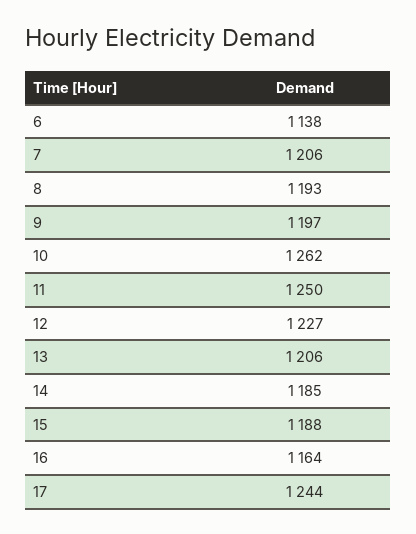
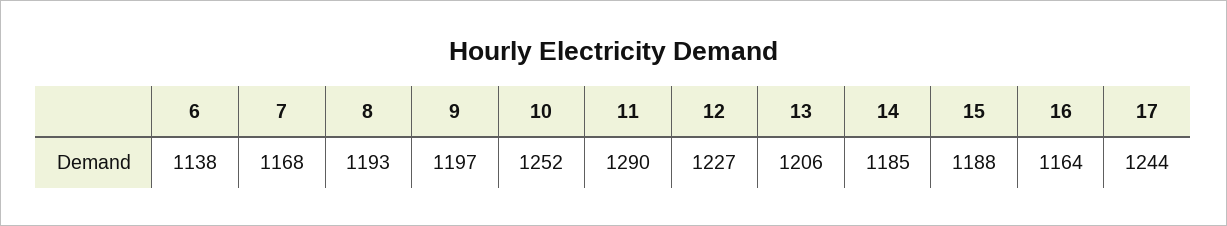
  {
    "6": 1138,
-   "7": 1206,
+   "7": 1168,
    "8": 1193,
    "9": 1197,
-   "10": 1262,
+   "10": 1252,
-   "11": 1250,
+   "11": 1290,
    "12": 1227,
    "13": 1206,
    "14": 1185,
    "15": 1188,
    "16": 1164,
    "17": 1244
  }

